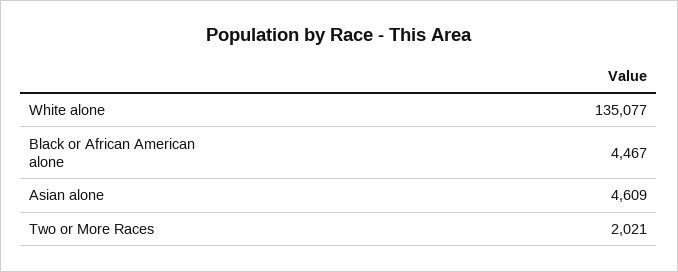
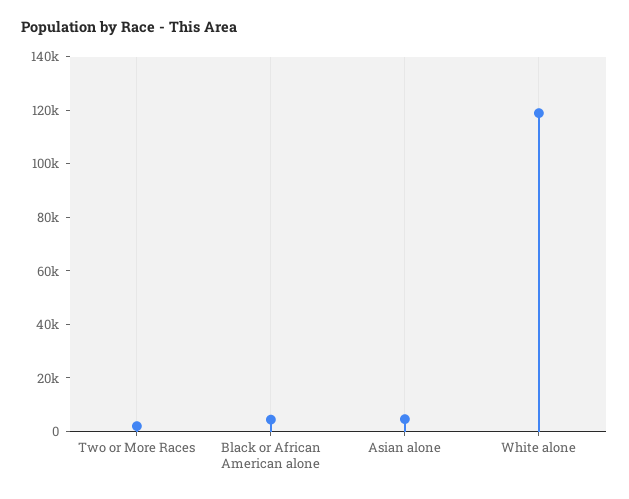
  {
-   "White alone": 135077,
+   "White alone": 120000,
    "Black or African American alone": 4467,
    "Asian alone": 4609,
    "Two or More Races": 2021
  }

